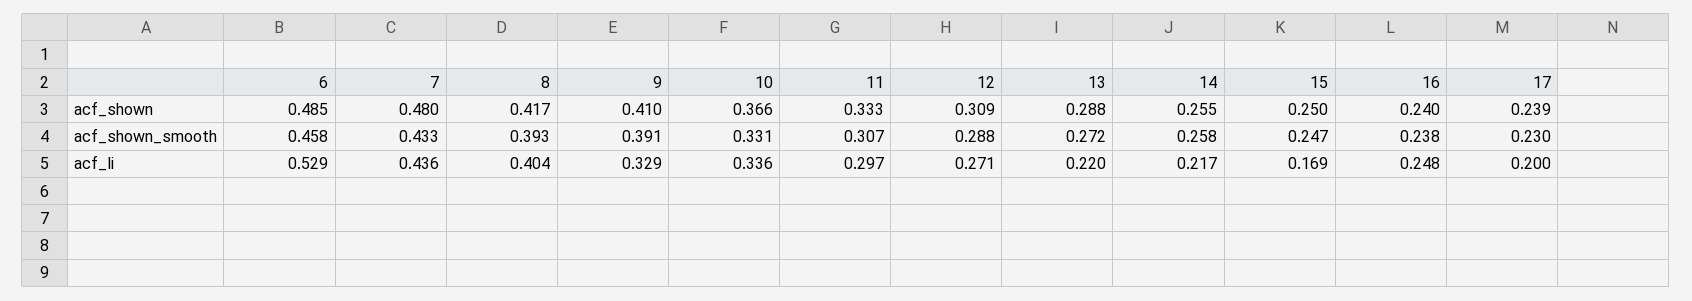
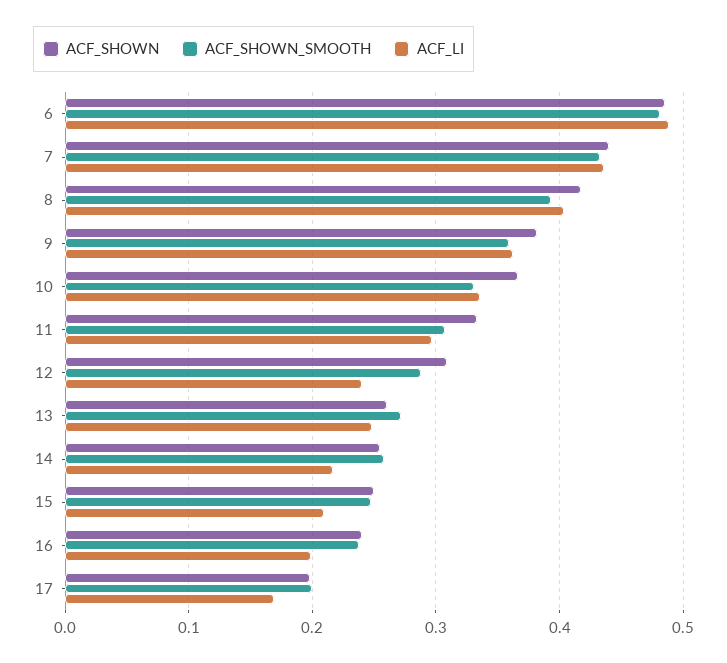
  {
    "acf_shown": {
      "6": 0.485,
-     "7": 0.48,
+     "7": 0.44,
      "8": 0.417,
-     "9": 0.41,
+     "9": 0.38,
      "10": 0.366,
      "11": 0.333,
      "12": 0.309,
-     "13": 0.288,
+     "13": 0.26,
      "14": 0.255,
      "15": 0.25,
      "16": 0.24,
-     "17": 0.239
+     "17": 0.2
    },
    "acf_shown_smooth": {
-     "6": 0.458,
+     "6": 0.48,
      "7": 0.433,
      "8": 0.393,
-     "9": 0.391,
+     "9": 0.36,
      "10": 0.331,
      "11": 0.307,
      "12": 0.288,
      "13": 0.272,
      "14": 0.258,
      "15": 0.247,
      "16": 0.238,
-     "17": 0.23
+     "17": 0.2
    },
    "acf_li": {
-     "6": 0.529,
+     "6": 0.49,
      "7": 0.436,
      "8": 0.404,
-     "9": 0.329,
+     "9": 0.36,
      "10": 0.336,
      "11": 0.297,
-     "12": 0.271,
+     "12": 0.24,
-     "13": 0.22,
+     "13": 0.25,
      "14": 0.217,
-     "15": 0.169,
+     "15": 0.21,
-     "16": 0.248,
+     "16": 0.2,
-     "17": 0.2
+     "17": 0.17
    }
  }

